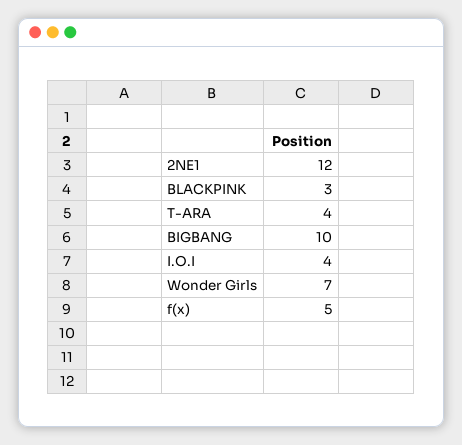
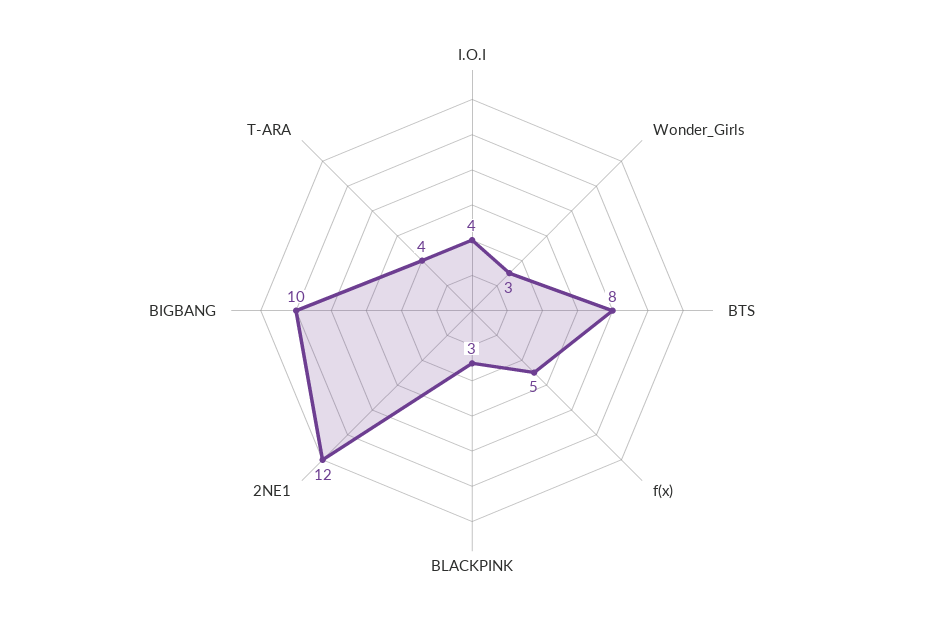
  {
    "2NE1": 12,
    "BLACKPINK": 3,
    "T-ARA": 4,
    "BIGBANG": 10,
    "I.O.I": 4,
-   "Wonder Girls": 7,
+   "Wonder Girls": 3,
-   "f(x)": 5
+   "f(x)": 5,
+   "BTS": 8
  }

